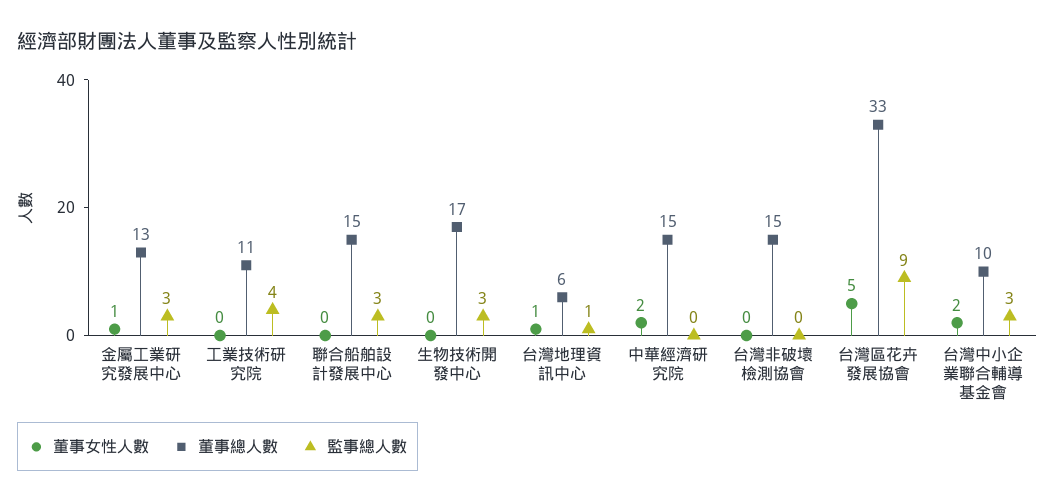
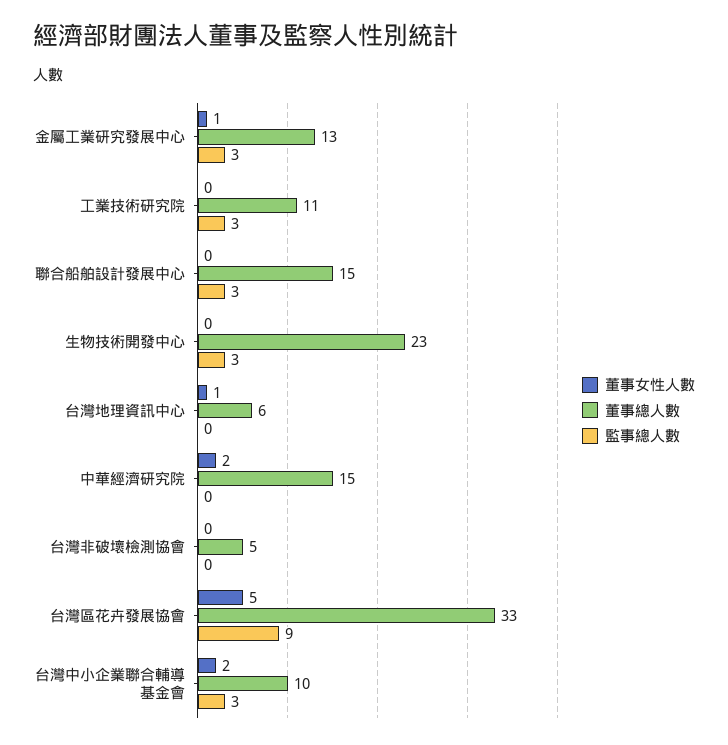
  {
    "董事女性人數": {
      "金屬工業研究發展中心": 1,
      "工業技術研究院": 0,
      "聯合船舶設計發展中心": 0,
      "生物技術開發中心": 0,
      "台灣地理資訊中心": 1,
      "中華經濟研究院": 2,
      "台灣非破壞檢測協會": 0,
      "台灣區花卉發展協會": 5,
      "台灣中小企業聯合輔導基金會": 2
    },
    "董事總人數": {
      "金屬工業研究發展中心": 13,
      "工業技術研究院": 11,
      "聯合船舶設計發展中心": 15,
-     "生物技術開發中心": 17,
+     "生物技術開發中心": 23,
      "台灣地理資訊中心": 6,
      "中華經濟研究院": 15,
-     "台灣非破壞檢測協會": 15,
+     "台灣非破壞檢測協會": 5,
      "台灣區花卉發展協會": 33,
      "台灣中小企業聯合輔導基金會": 10
    },
    "監事總人數": {
      "金屬工業研究發展中心": 3,
-     "工業技術研究院": 4,
+     "工業技術研究院": 3,
      "聯合船舶設計發展中心": 3,
      "生物技術開發中心": 3,
-     "台灣地理資訊中心": 1,
+     "台灣地理資訊中心": 0,
      "中華經濟研究院": 0,
      "台灣非破壞檢測協會": 0,
      "台灣區花卉發展協會": 9,
      "台灣中小企業聯合輔導基金會": 3
    }
  }

